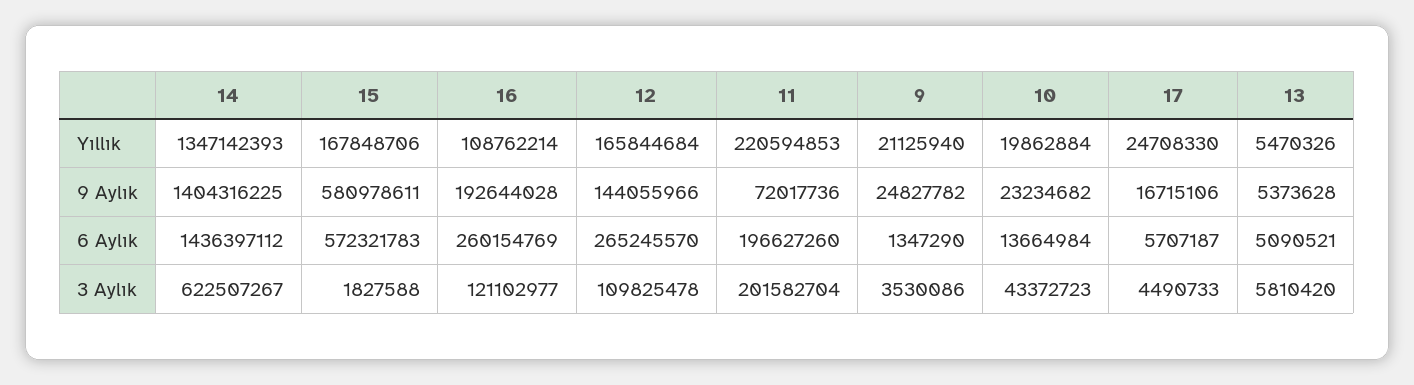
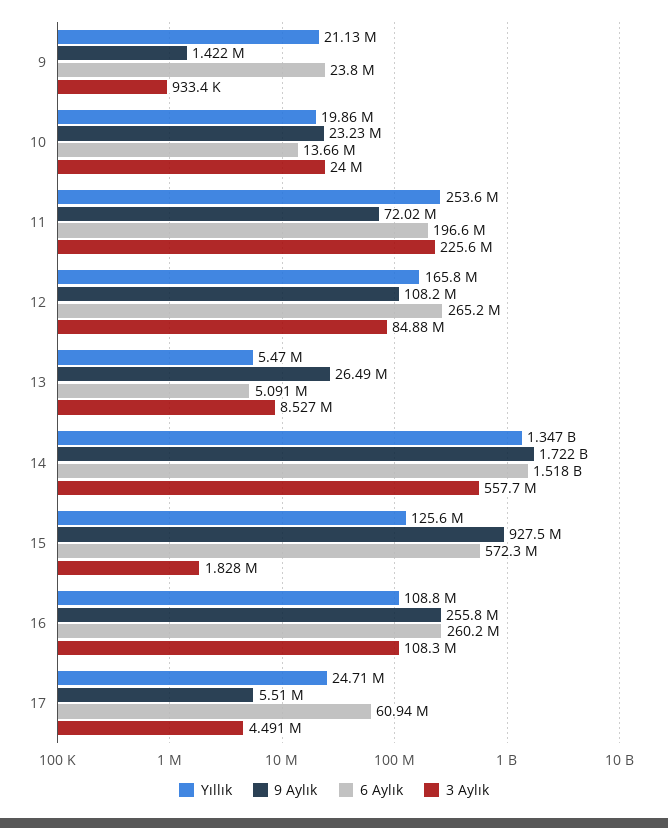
  {
    "Yıllık": {
      "14": 1347142393,
-     "15": 167848706,
+     "15": 125600000,
      "16": 108762214,
      "12": 165844684,
-     "11": 220594853,
+     "11": 253600000,
      "9": 21125940,
      "10": 19862884,
      "17": 24708330,
      "13": 5470326
    },
    "9 Aylık": {
-     "14": 1404316225,
+     "14": 1722000000,
-     "15": 580978611,
+     "15": 927500000,
-     "16": 192644028,
+     "16": 255800000,
-     "12": 144055966,
+     "12": 108200000,
      "11": 72017736,
-     "9": 24827782,
+     "9": 1422000,
      "10": 23234682,
-     "17": 16715106,
+     "17": 5510000,
-     "13": 5373628
+     "13": 26490000
    },
    "6 Aylık": {
-     "14": 1436397112,
+     "14": 1518000000,
      "15": 572321783,
      "16": 260154769,
      "12": 265245570,
      "11": 196627260,
-     "9": 1347290,
+     "9": 23800000,
      "10": 13664984,
-     "17": 5707187,
+     "17": 60940000,
      "13": 5090521
    },
    "3 Aylık": {
-     "14": 622507267,
+     "14": 557700000,
      "15": 1827588,
-     "16": 121102977,
+     "16": 108300000,
-     "12": 109825478,
+     "12": 84880000,
-     "11": 201582704,
+     "11": 225600000,
-     "9": 3530086,
+     "9": 933400,
-     "10": 43372723,
+     "10": 24000000,
      "17": 4490733,
-     "13": 5810420
+     "13": 8527000
    }
  }

